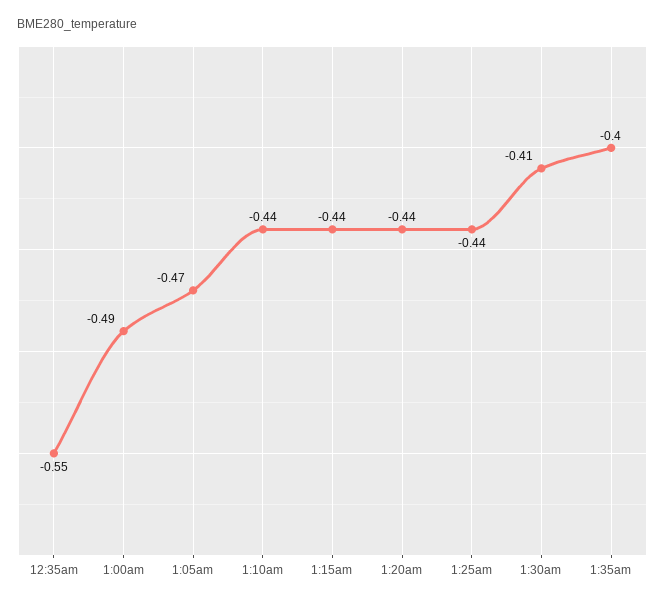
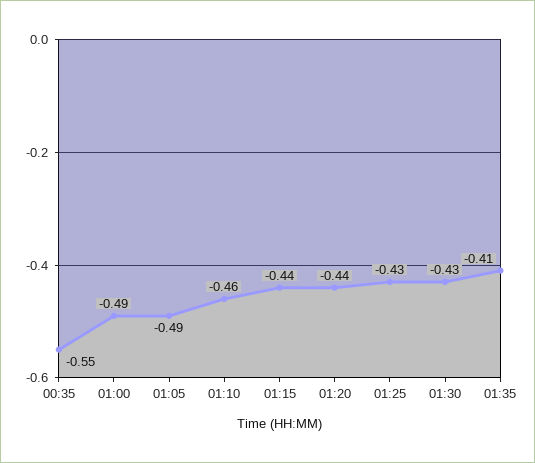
  {
    "12:35am": -0.55,
    "1:00am": -0.49,
-   "1:05am": -0.47,
+   "1:05am": -0.49,
-   "1:10am": -0.44,
+   "1:10am": -0.46,
    "1:15am": -0.44,
    "1:20am": -0.44,
-   "1:25am": -0.44,
+   "1:25am": -0.43,
-   "1:30am": -0.41,
+   "1:30am": -0.43,
-   "1:35am": -0.4
+   "1:35am": -0.41
  }

